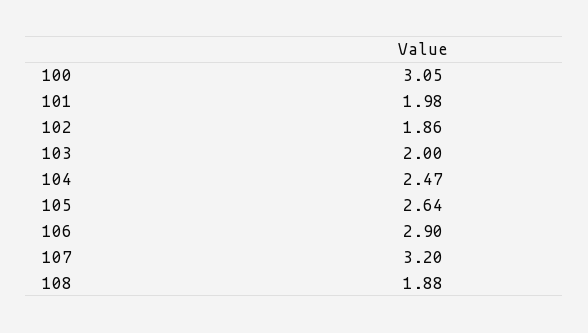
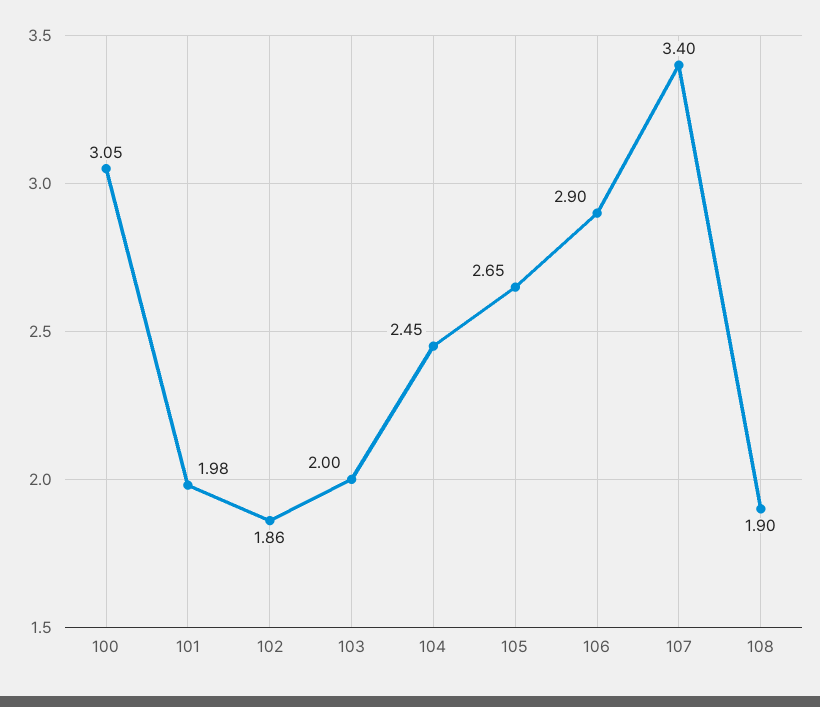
  {
    "100": 3.05,
    "101": 1.98,
    "102": 1.86,
    "103": 2,
-   "104": 2.47,
+   "104": 2.45,
-   "105": 2.64,
+   "105": 2.65,
    "106": 2.9,
-   "107": 3.2,
+   "107": 3.4,
-   "108": 1.88
+   "108": 1.9
  }

